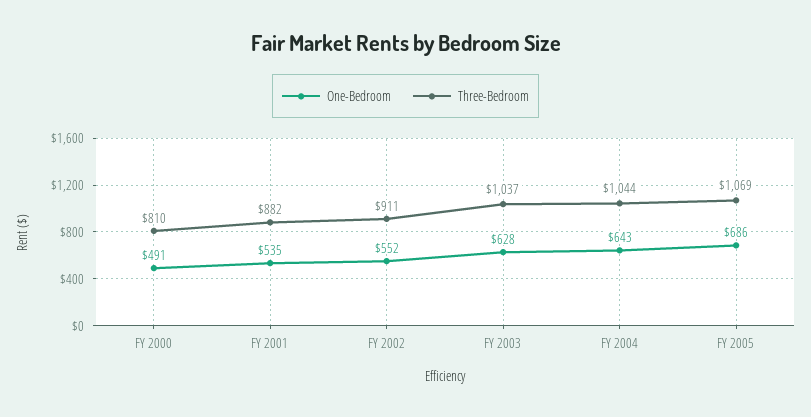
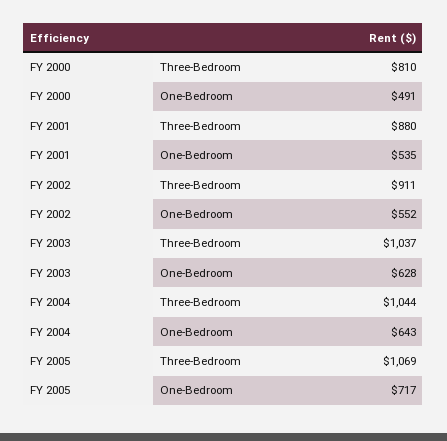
  {
    "One-Bedroom": {
      "FY 2000": 491,
      "FY 2001": 535,
      "FY 2002": 552,
      "FY 2003": 628,
      "FY 2004": 643,
-     "FY 2005": 686
+     "FY 2005": 717
    },
    "Three-Bedroom": {
      "FY 2000": 810,
-     "FY 2001": 882,
+     "FY 2001": 880,
      "FY 2002": 911,
      "FY 2003": 1037,
      "FY 2004": 1044,
      "FY 2005": 1069
    }
  }

